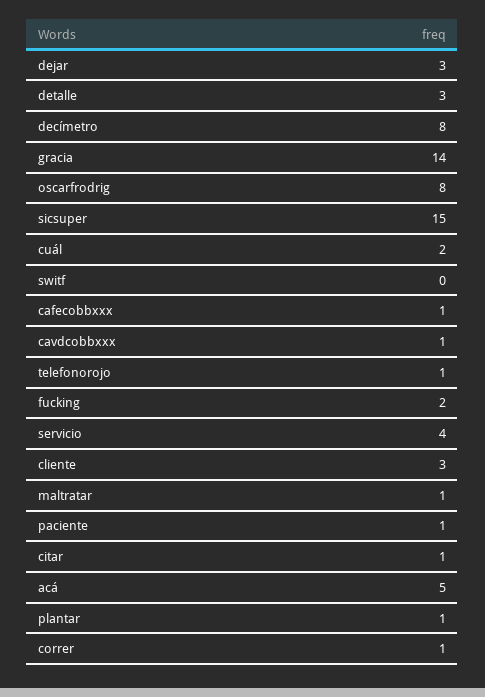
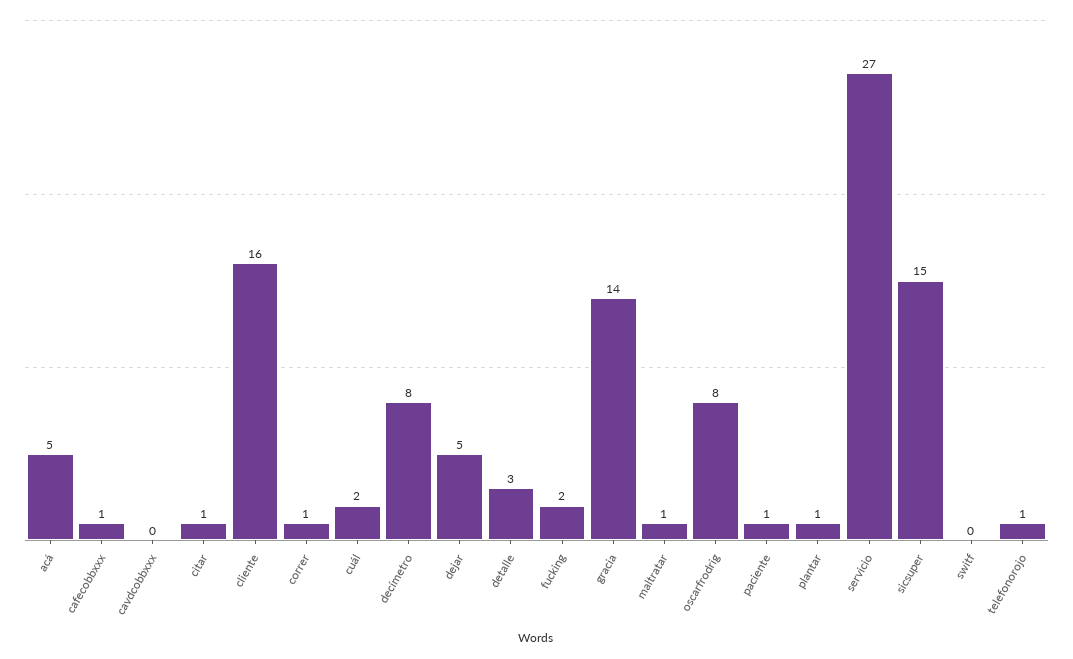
  {
-   "dejar": 3,
+   "dejar": 5,
    "detalle": 3,
    "decímetro": 8,
    "gracia": 14,
    "oscarfrodrig": 8,
    "sicsuper": 15,
    "cuál": 2,
    "switf": 0,
    "cafecobbxxx": 1,
-   "cavdcobbxxx": 1,
+   "cavdcobbxxx": 0,
    "telefonorojo": 1,
    "fucking": 2,
-   "servicio": 4,
+   "servicio": 27,
-   "cliente": 3,
+   "cliente": 16,
    "maltratar": 1,
    "paciente": 1,
    "citar": 1,
    "acá": 5,
    "plantar": 1,
    "correr": 1
  }

